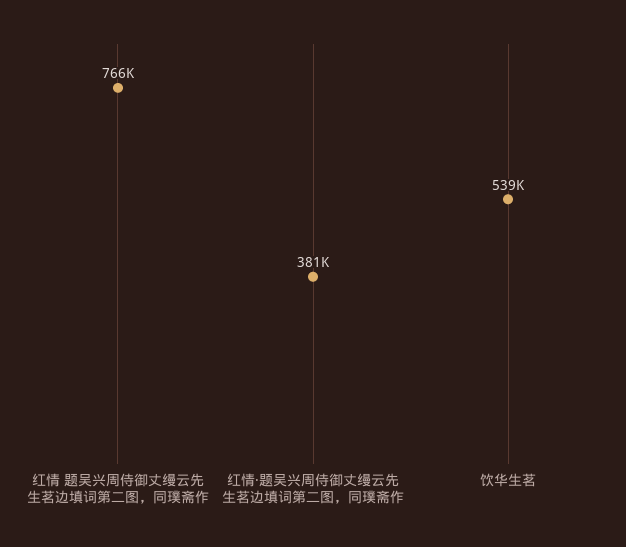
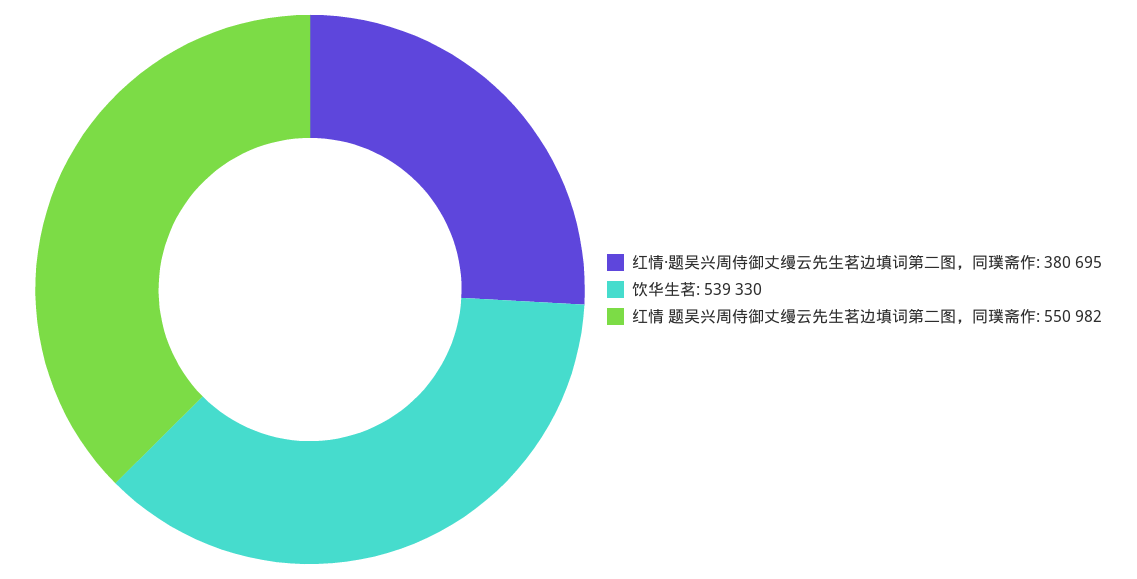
  {
-   "红情 题吴兴周侍御丈缦云先生茗边填词第二图，同璞斋作": 766000,
+   "红情 题吴兴周侍御丈缦云先生茗边填词第二图，同璞斋作": 550982,
    "红情·题吴兴周侍御丈缦云先生茗边填词第二图，同璞斋作": 380695,
    "饮华生茗": 539330
  }

